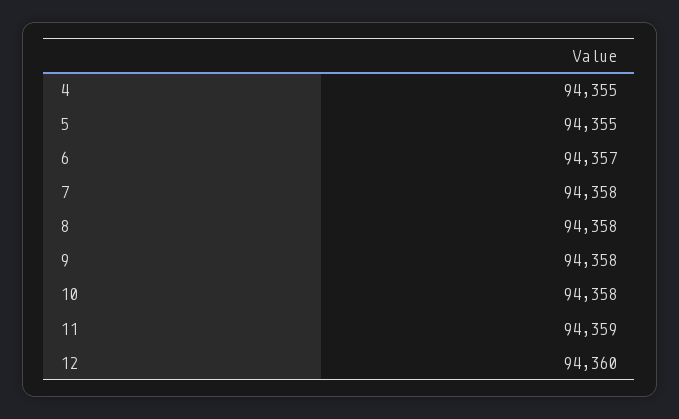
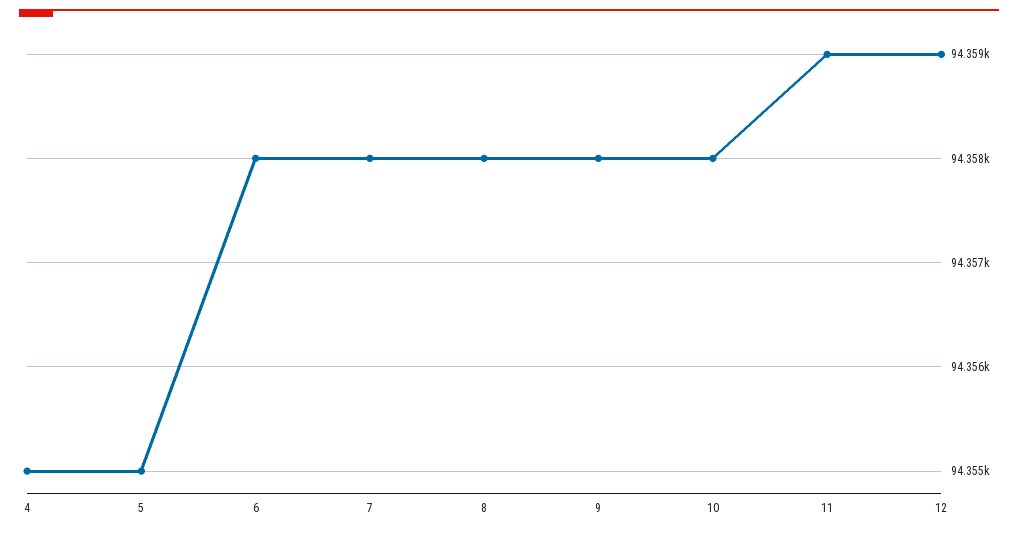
  {
    "4": 94355,
    "5": 94355,
-   "6": 94357,
+   "6": 94358,
    "7": 94358,
    "8": 94358,
    "9": 94358,
    "10": 94358,
    "11": 94359,
-   "12": 94360
+   "12": 94359
  }

